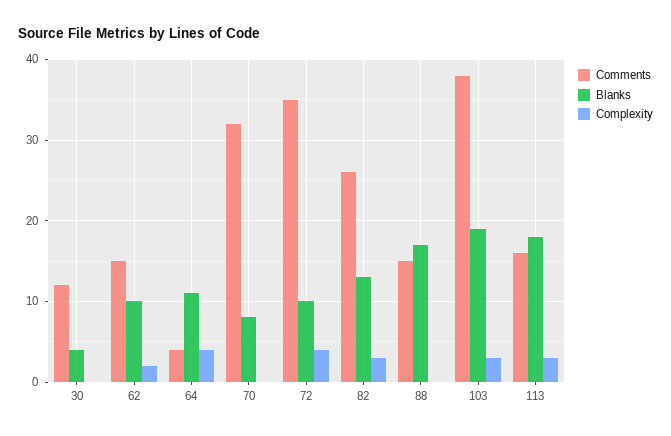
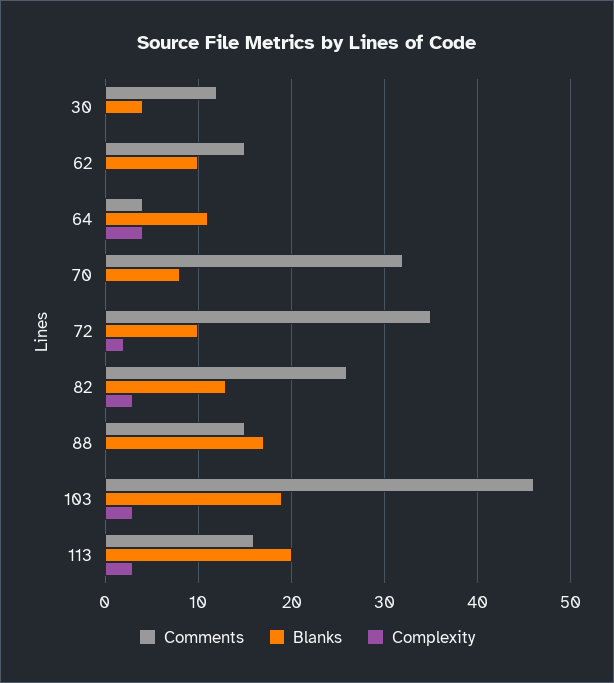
  {
    "Comments": {
      "30": 12,
      "62": 15,
      "64": 4,
      "70": 32,
      "72": 35,
      "82": 26,
      "88": 15,
-     "103": 38,
+     "103": 46,
      "113": 16
    },
    "Blanks": {
      "30": 4,
      "62": 10,
      "64": 11,
      "70": 8,
      "72": 10,
      "82": 13,
      "88": 17,
      "103": 19,
-     "113": 18
+     "113": 20
    },
    "Complexity": {
      "30": 0,
-     "62": 2,
+     "62": 0,
      "64": 4,
      "70": 0,
-     "72": 4,
+     "72": 2,
      "82": 3,
      "88": 0,
      "103": 3,
      "113": 3
    }
  }

